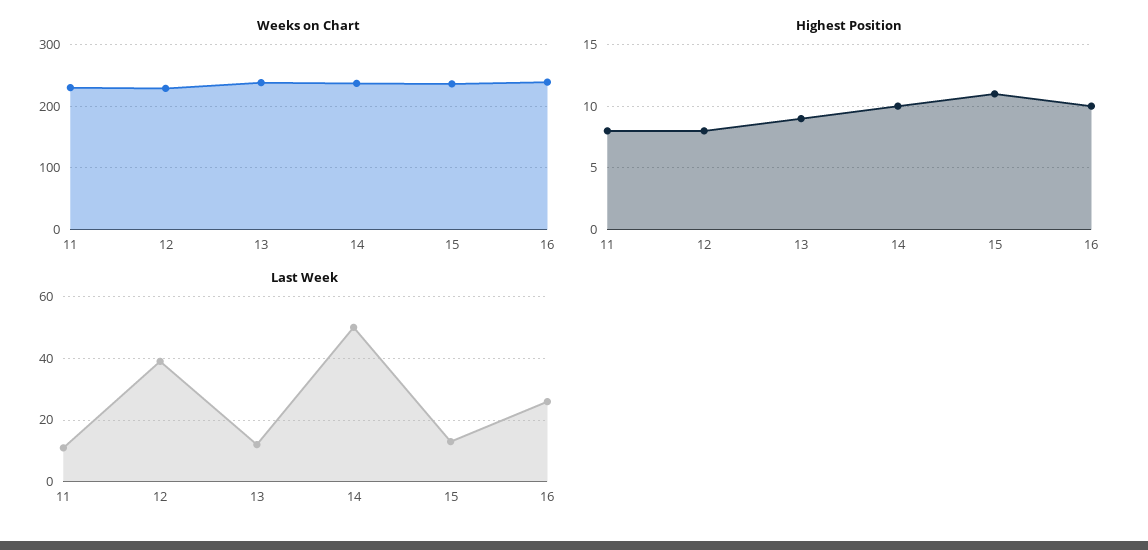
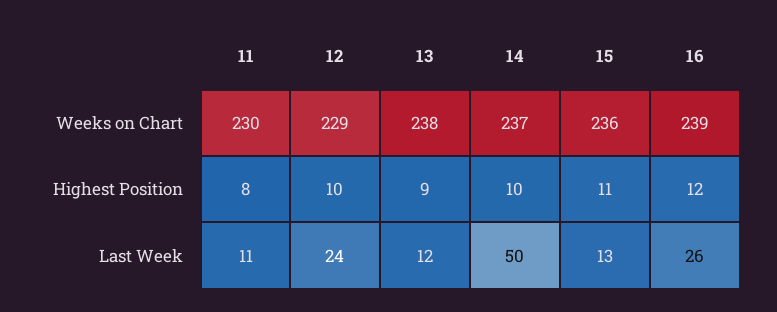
  {
    "Weeks on Chart": {
      "11": 230,
      "12": 229,
      "13": 238,
      "14": 237,
      "15": 236,
      "16": 239
    },
    "Highest Position": {
      "11": 8,
-     "12": 8,
+     "12": 10,
      "13": 9,
      "14": 10,
      "15": 11,
-     "16": 10
+     "16": 12
    },
    "Last Week": {
      "11": 11,
-     "12": 40,
+     "12": 24,
      "13": 12,
      "14": 50,
      "15": 13,
      "16": 26
    }
  }

